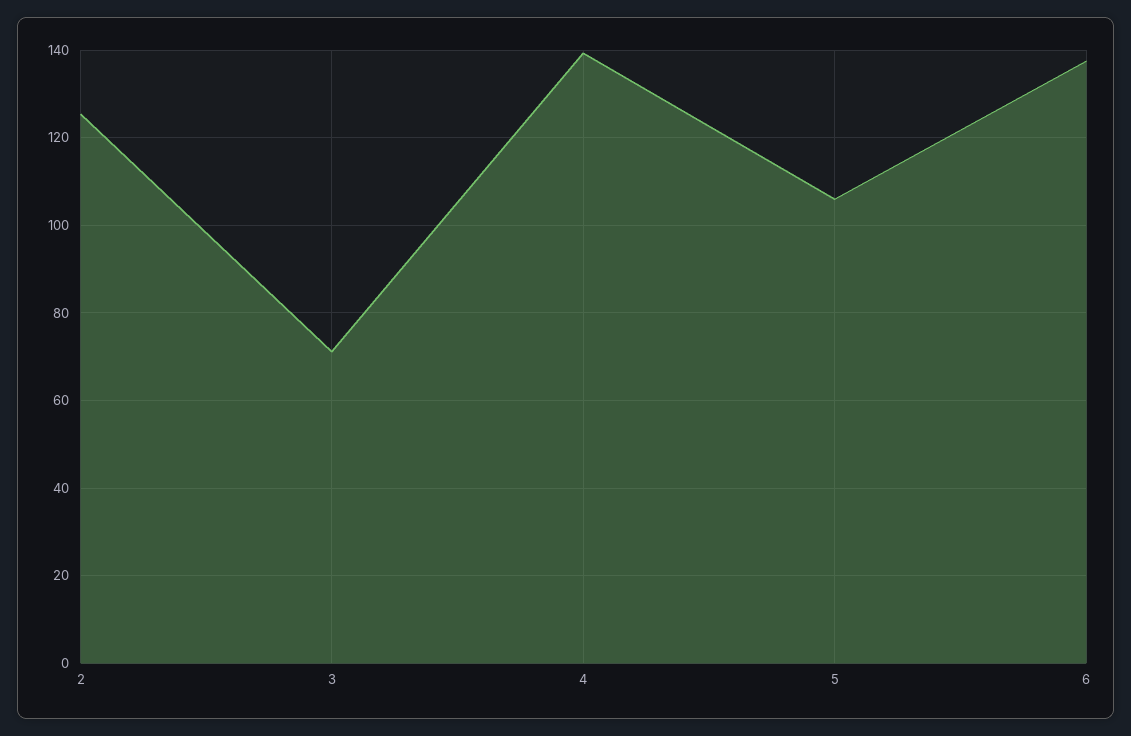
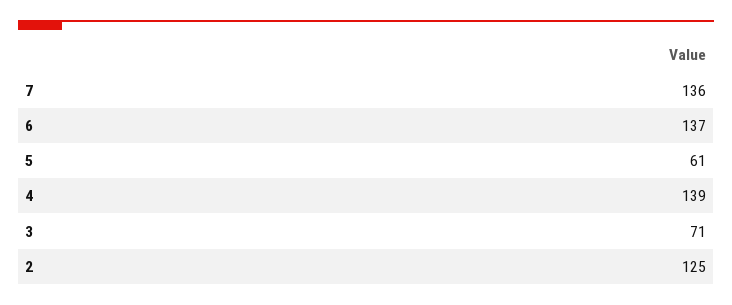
  {
    "2": 125,
    "3": 71,
    "4": 139,
-   "5": 106,
+   "5": 61,
-   "6": 137
+   "6": 137,
+   "7": 136
  }

